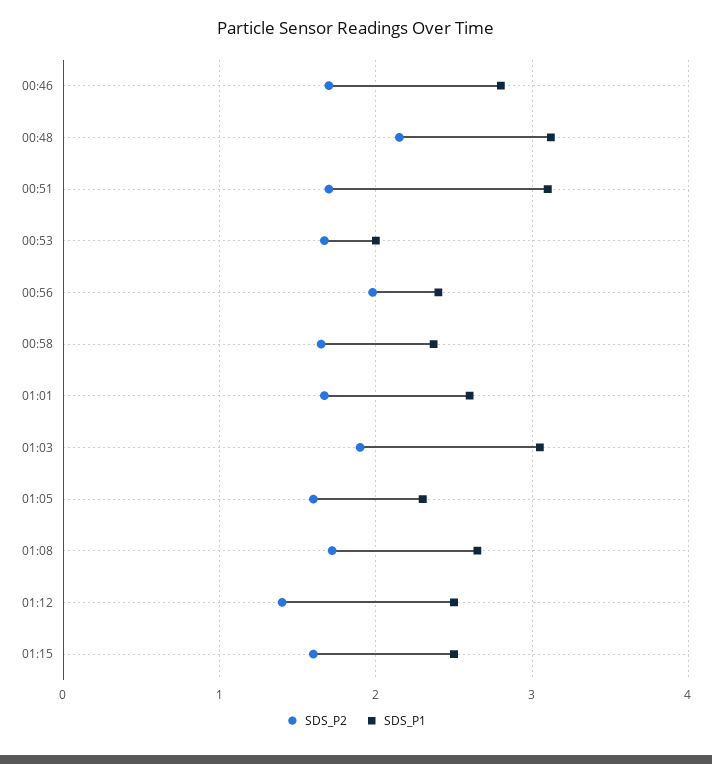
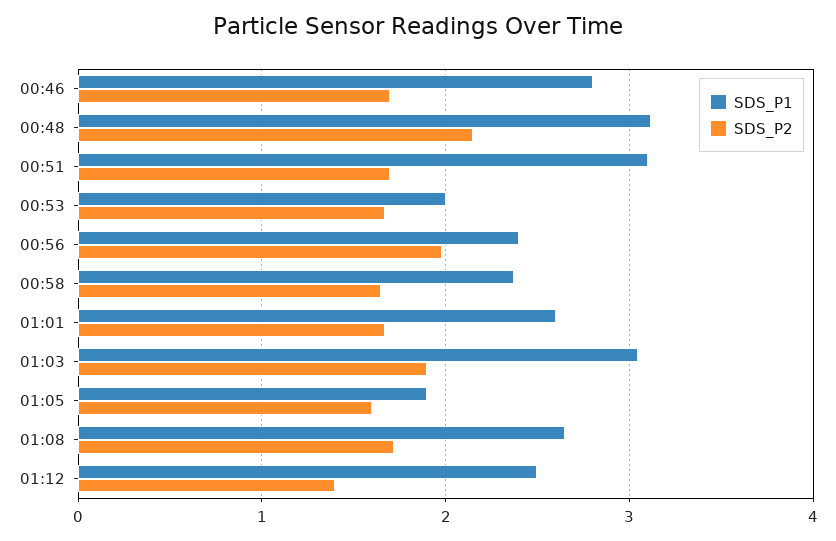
  {
    "SDS_P2": {
      "00:46": 1.7,
      "00:48": 2.2,
      "00:51": 1.7,
      "00:53": 1.7,
      "00:56": 2,
      "00:58": 1.7,
      "01:01": 1.7,
      "01:03": 1.9,
      "01:05": 1.6,
      "01:08": 1.7,
-     "01:12": 1.4,
+     "01:12": 1.4
-     "01:15": 1.6
    },
    "SDS_P1": {
      "00:46": 2.8,
      "00:48": 3.1,
      "00:51": 3.1,
      "00:53": 2,
      "00:56": 2.4,
      "00:58": 2.4,
      "01:01": 2.6,
      "01:03": 3.1,
-     "01:05": 2.3,
+     "01:05": 1.9,
      "01:08": 2.7,
-     "01:12": 2.5,
+     "01:12": 2.5
-     "01:15": 2.5
    }
  }

